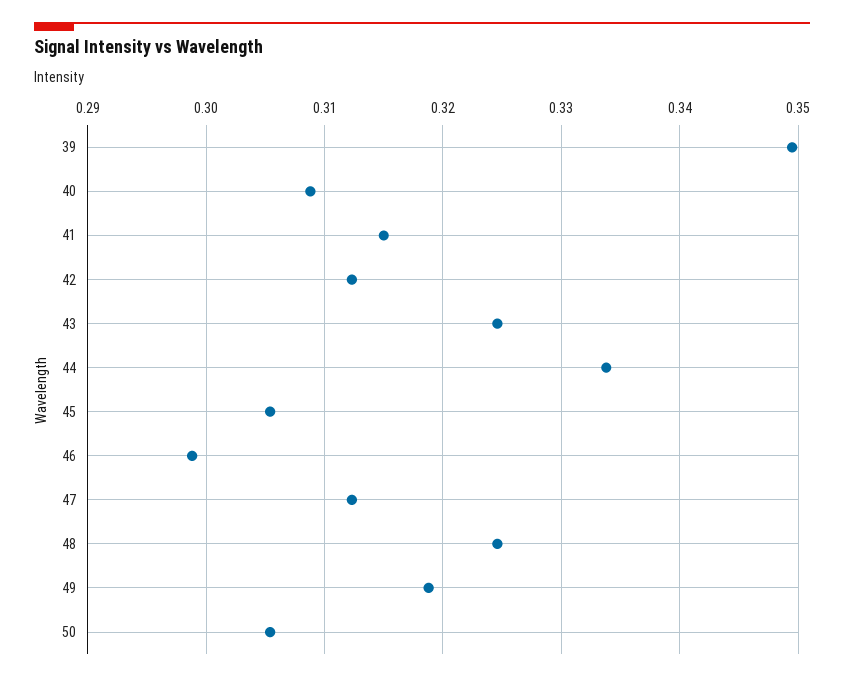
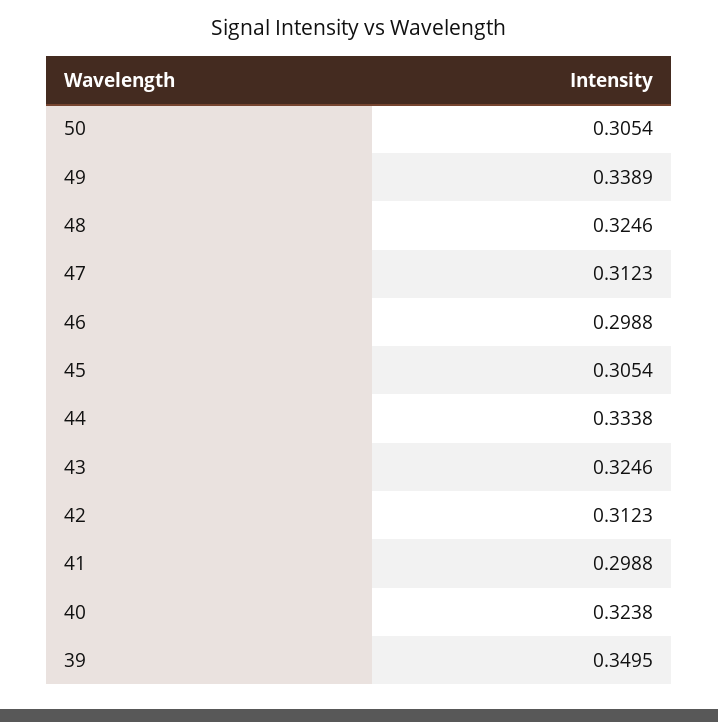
  {
    "39": 0.3495,
-   "40": 0.309,
+   "40": 0.3238,
-   "41": 0.315,
+   "41": 0.2988,
    "42": 0.3123,
    "43": 0.3246,
    "44": 0.3338,
    "45": 0.3054,
    "46": 0.2988,
    "47": 0.3123,
    "48": 0.3246,
-   "49": 0.319,
+   "49": 0.3389,
    "50": 0.3054
  }

